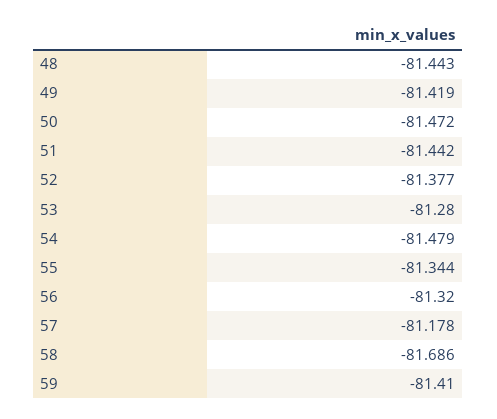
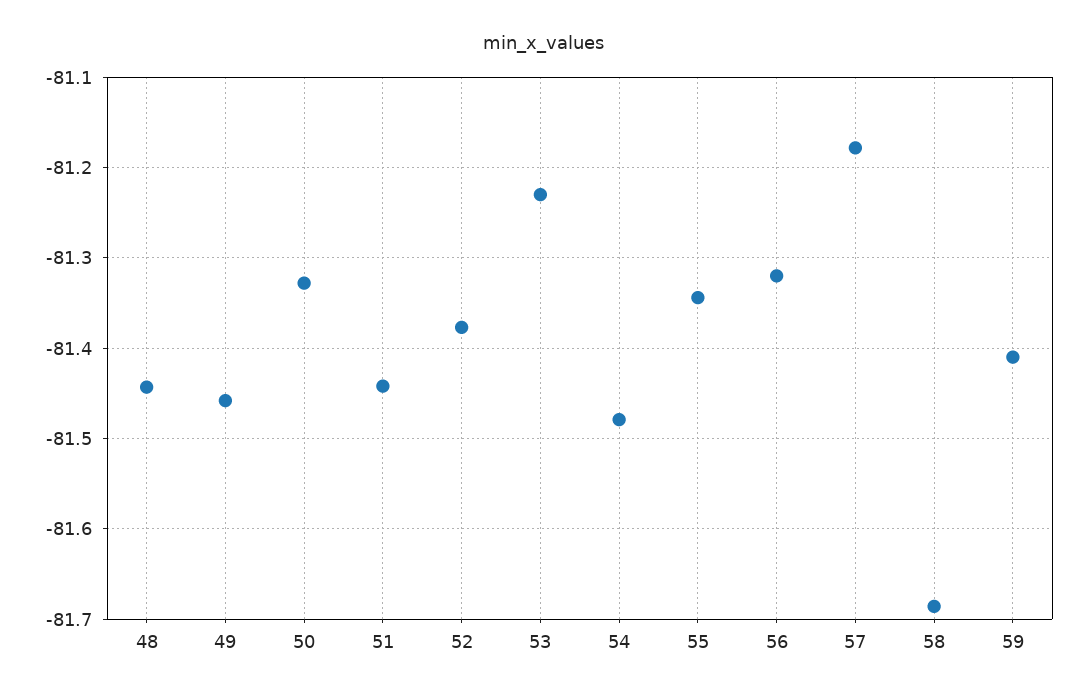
  {
    "48": -81.443,
-   "49": -81.419,
+   "49": -81.46,
-   "50": -81.472,
+   "50": -81.33,
    "51": -81.442,
    "52": -81.377,
-   "53": -81.28,
+   "53": -81.23,
    "54": -81.479,
    "55": -81.344,
    "56": -81.32,
    "57": -81.178,
    "58": -81.686,
    "59": -81.41
  }

